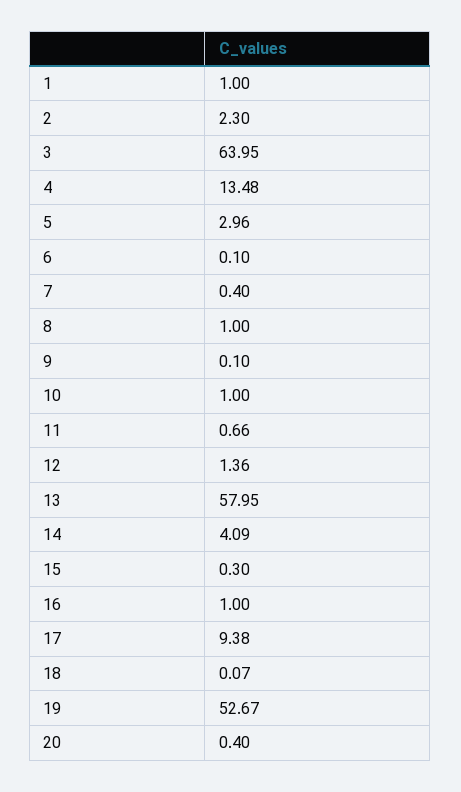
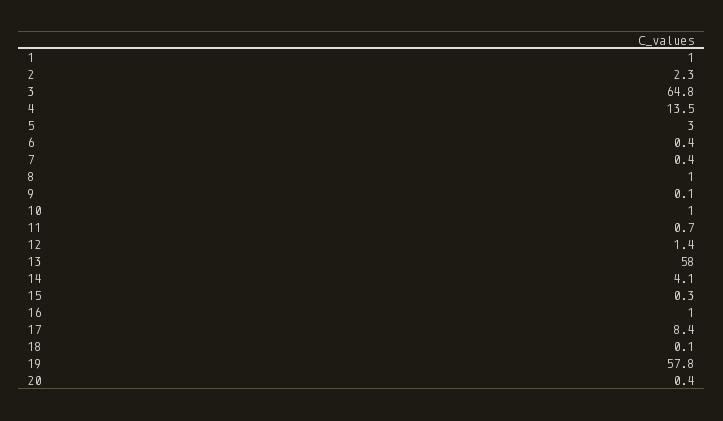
  {
    "1": 1,
    "2": 2.3,
-   "3": 63.95,
+   "3": 64.8,
    "4": 13.48,
    "5": 2.96,
-   "6": 0.1,
+   "6": 0.4,
    "7": 0.4,
    "8": 1,
    "9": 0.1,
    "10": 1,
    "11": 0.66,
    "12": 1.36,
    "13": 57.95,
    "14": 4.09,
    "15": 0.3,
    "16": 1,
-   "17": 9.38,
+   "17": 8.4,
    "18": 0.07,
-   "19": 52.67,
+   "19": 57.8,
    "20": 0.4
  }

